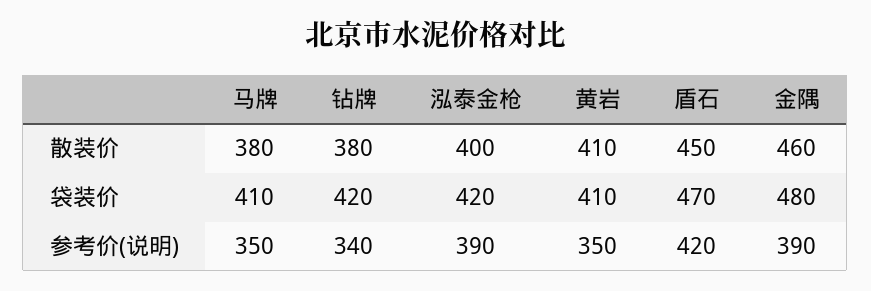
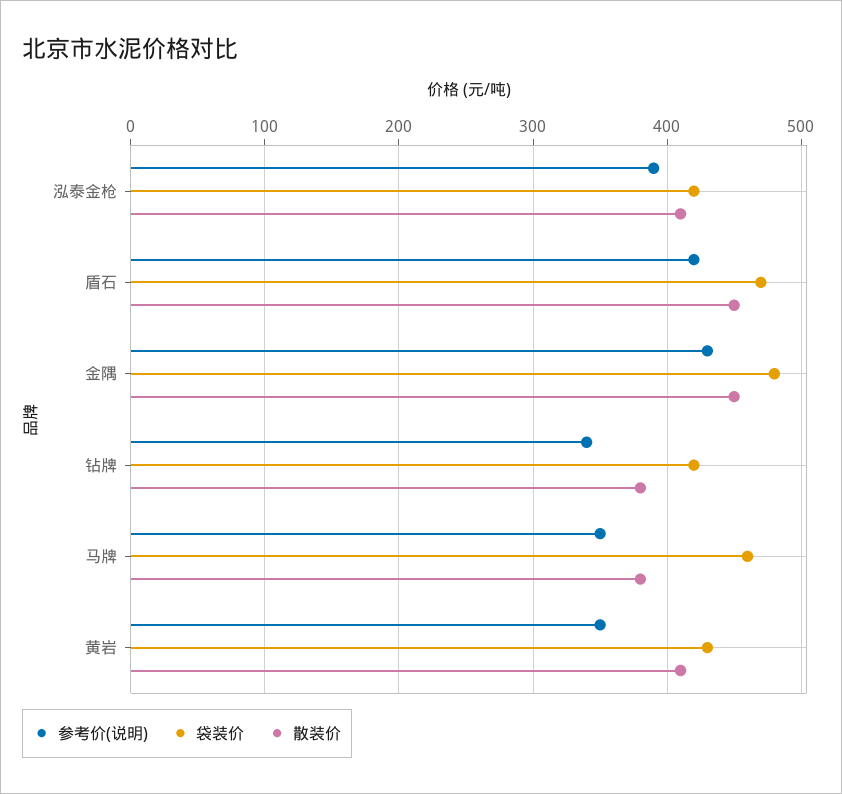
  {
    "散装价": {
      "马牌": 380,
      "钻牌": 380,
-     "泓泰金枪": 400,
+     "泓泰金枪": 410,
      "黄岩": 410,
      "盾石": 450,
-     "金隅": 460
+     "金隅": 450
    },
    "袋装价": {
-     "马牌": 410,
+     "马牌": 460,
      "钻牌": 420,
      "泓泰金枪": 420,
-     "黄岩": 410,
+     "黄岩": 430,
      "盾石": 470,
      "金隅": 480
    },
    "参考价(说明)": {
      "马牌": 350,
      "钻牌": 340,
      "泓泰金枪": 390,
      "黄岩": 350,
      "盾石": 420,
-     "金隅": 390
+     "金隅": 430
    }
  }

